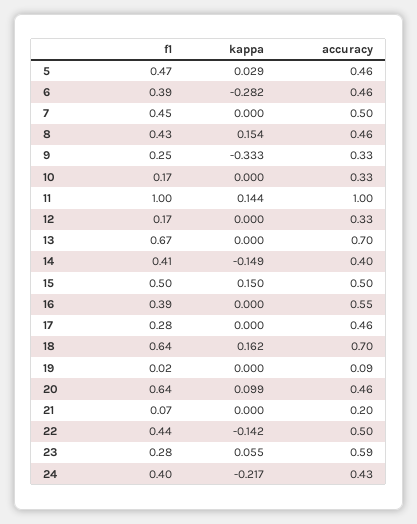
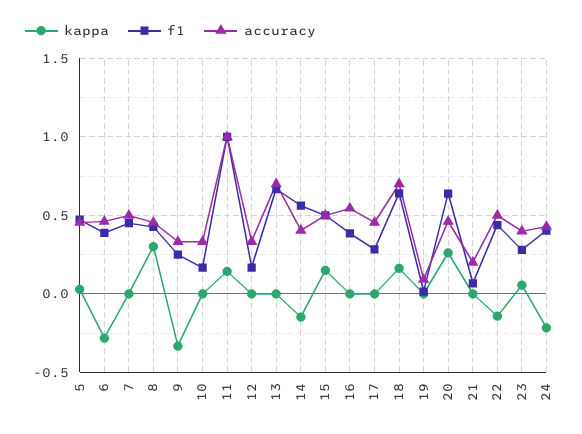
  {
    "f1": {
      "5": 0.47,
      "6": 0.39,
      "7": 0.45,
      "8": 0.43,
      "9": 0.25,
      "10": 0.17,
      "11": 1,
      "12": 0.17,
      "13": 0.67,
-     "14": 0.41,
+     "14": 0.55,
      "15": 0.5,
      "16": 0.39,
      "17": 0.28,
      "18": 0.64,
      "19": 0.02,
      "20": 0.64,
      "21": 0.07,
      "22": 0.44,
      "23": 0.28,
      "24": 0.4
    },
    "kappa": {
      "5": 0.029,
      "6": -0.282,
      "7": 0,
-     "8": 0.154,
+     "8": 0.3,
      "9": -0.333,
      "10": 0,
      "11": 0.144,
      "12": 0,
      "13": 0,
      "14": -0.149,
      "15": 0.15,
      "16": 0,
      "17": 0,
      "18": 0.162,
      "19": 0,
-     "20": 0.099,
+     "20": 0.25,
      "21": 0,
      "22": -0.142,
      "23": 0.055,
      "24": -0.217
    },
    "accuracy": {
      "5": 0.46,
      "6": 0.46,
      "7": 0.5,
      "8": 0.46,
      "9": 0.33,
      "10": 0.33,
      "11": 1,
      "12": 0.33,
      "13": 0.7,
      "14": 0.4,
      "15": 0.5,
      "16": 0.55,
      "17": 0.46,
      "18": 0.7,
      "19": 0.09,
      "20": 0.46,
      "21": 0.2,
      "22": 0.5,
-     "23": 0.59,
+     "23": 0.4,
      "24": 0.43
    }
  }

